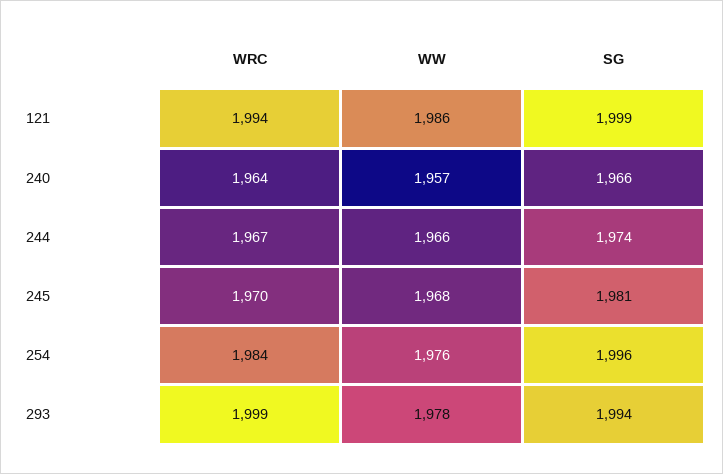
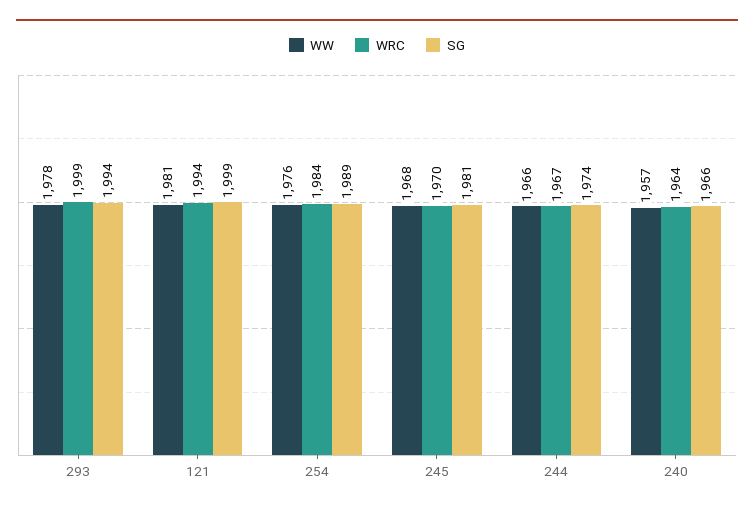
  {
    "WRC": {
      "121": 1994,
      "240": 1964,
      "244": 1967,
      "245": 1970,
      "254": 1984,
      "293": 1999
    },
    "WW": {
-     "121": 1986,
+     "121": 1981,
      "240": 1957,
      "244": 1966,
      "245": 1968,
      "254": 1976,
      "293": 1978
    },
    "SG": {
      "121": 1999,
      "240": 1966,
      "244": 1974,
      "245": 1981,
-     "254": 1996,
+     "254": 1989,
      "293": 1994
    }
  }

